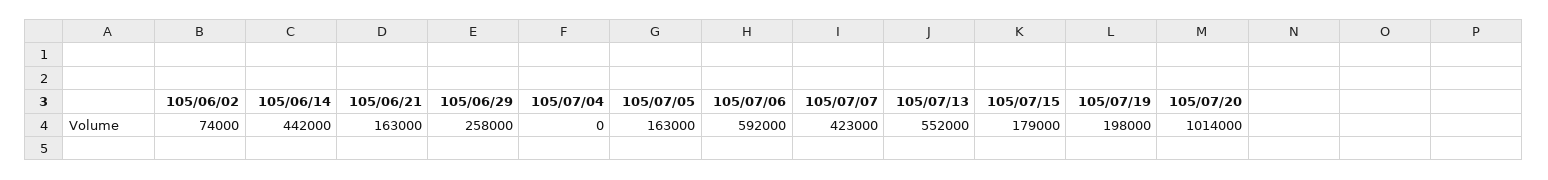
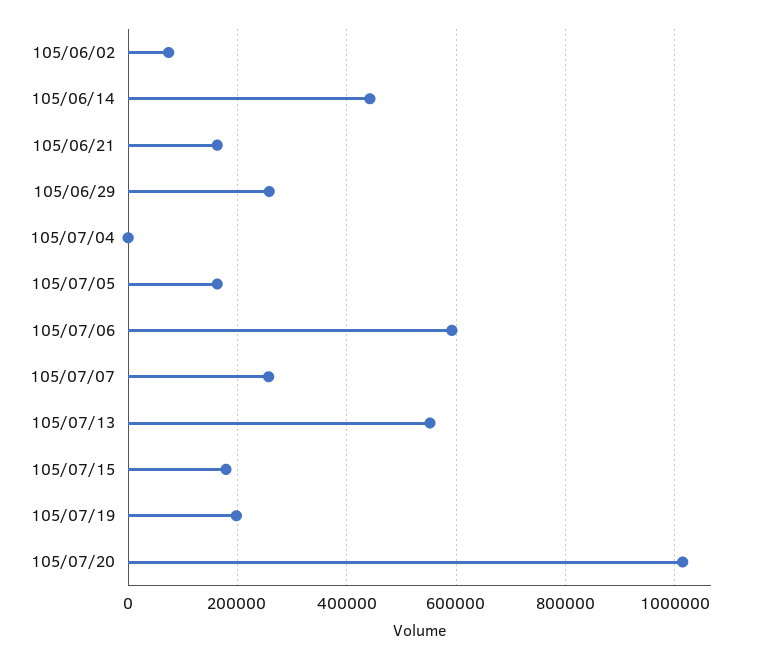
  {
    "105/06/02": 74000,
    "105/06/14": 442000,
    "105/06/21": 163000,
    "105/06/29": 258000,
    "105/07/04": 0,
    "105/07/05": 163000,
    "105/07/06": 592000,
-   "105/07/07": 423000,
+   "105/07/07": 260000,
    "105/07/13": 552000,
    "105/07/15": 179000,
    "105/07/19": 198000,
    "105/07/20": 1014000
  }

